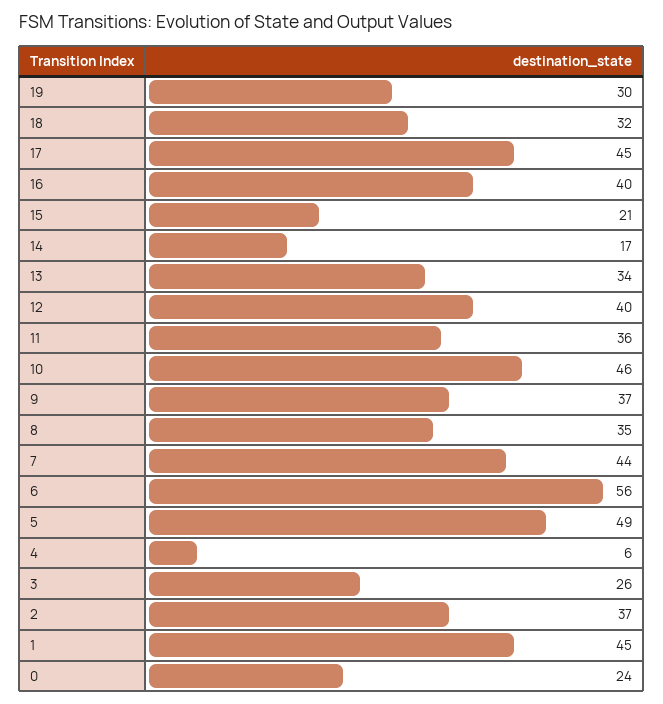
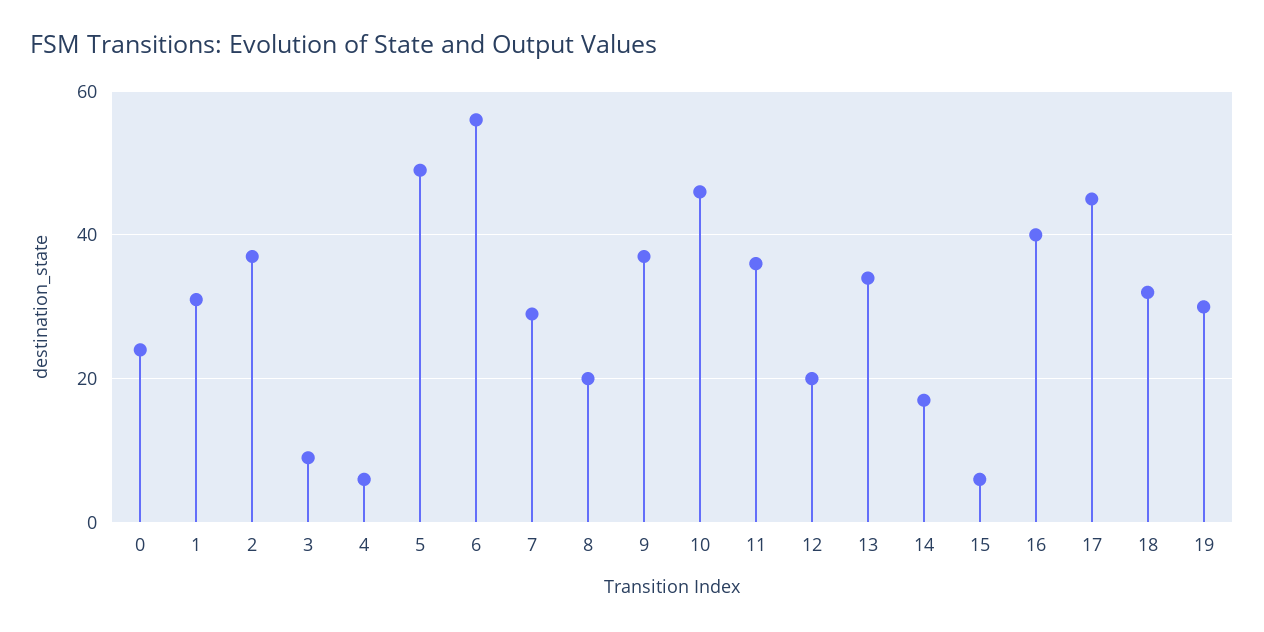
  {
    "19": 30,
    "18": 32,
    "17": 45,
    "16": 40,
-   "15": 21,
+   "15": 5,
    "14": 17,
    "13": 34,
-   "12": 40,
+   "12": 20,
    "11": 36,
    "10": 46,
    "9": 37,
-   "8": 35,
+   "8": 20,
-   "7": 44,
+   "7": 30,
    "6": 56,
    "5": 49,
    "4": 6,
-   "3": 26,
+   "3": 10,
    "2": 37,
-   "1": 45,
+   "1": 30,
    "0": 24
  }

